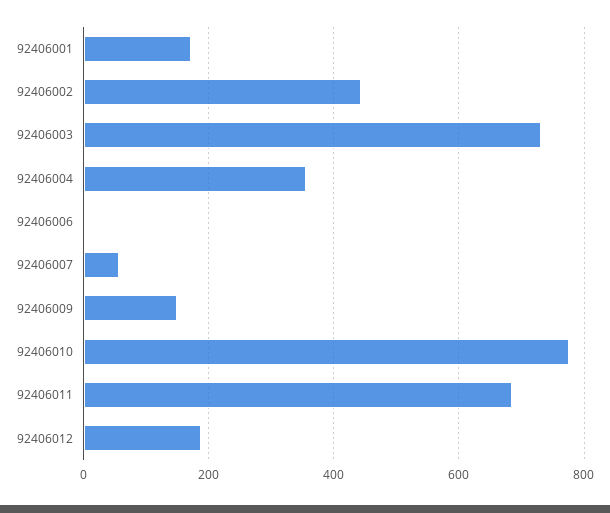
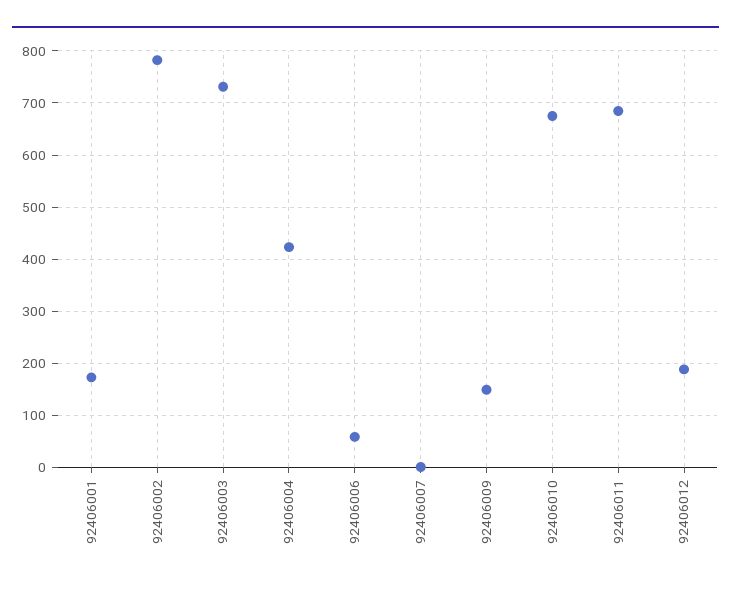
  {
    "92406001": 180,
-   "92406002": 440,
+   "92406002": 780,
    "92406003": 740,
-   "92406004": 360,
+   "92406004": 420,
-   "92406006": 0,
+   "92406006": 60,
-   "92406007": 60,
+   "92406007": 0,
    "92406009": 140,
-   "92406010": 780,
+   "92406010": 680,
    "92406011": 680,
    "92406012": 180
  }

